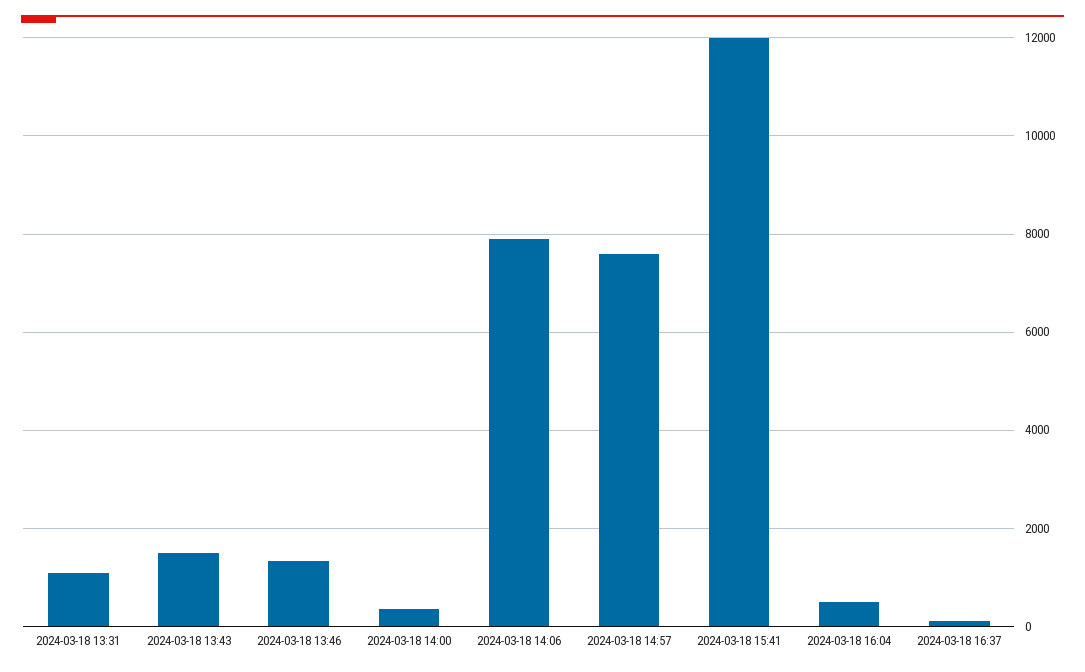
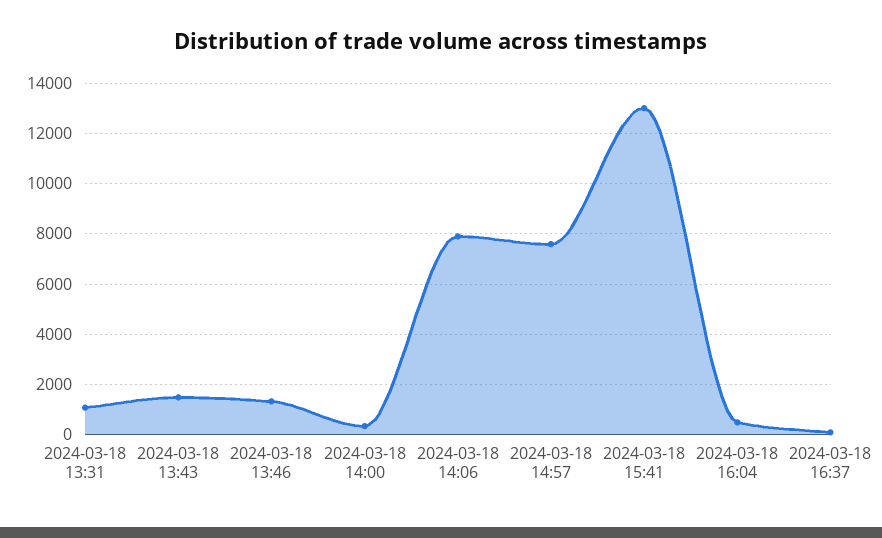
  {
    "2024-03-18 13:31": 1000,
    "2024-03-18 13:43": 1600,
    "2024-03-18 13:46": 1400,
    "2024-03-18 14:00": 400,
    "2024-03-18 14:06": 8000,
    "2024-03-18 14:57": 7600,
-   "2024-03-18 15:41": 12000,
+   "2024-03-18 15:41": 13000,
    "2024-03-18 16:04": 600,
    "2024-03-18 16:37": 200
  }

